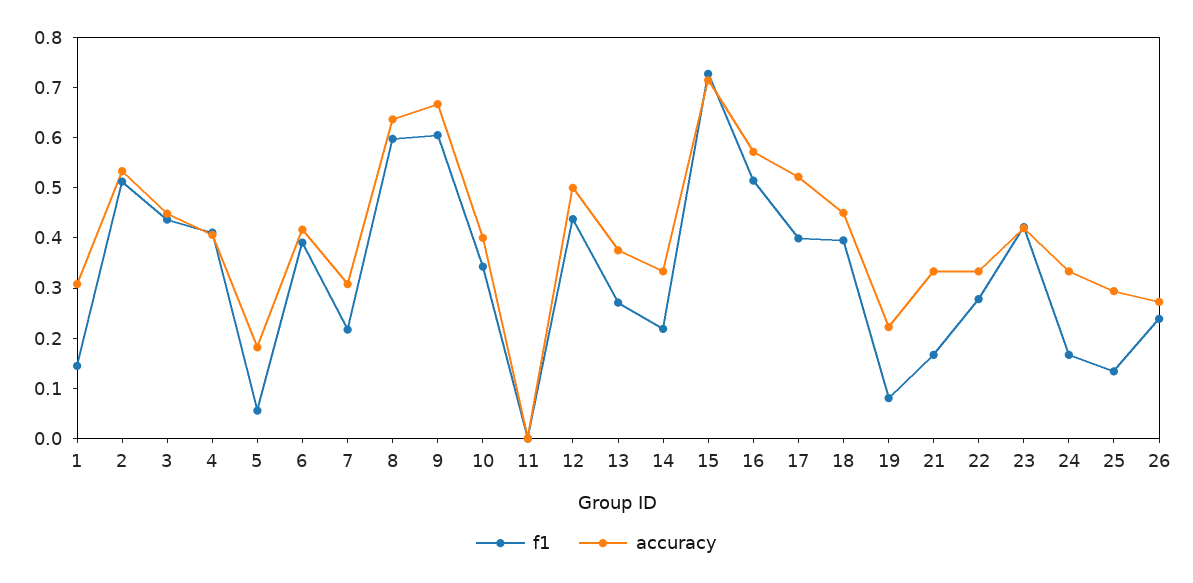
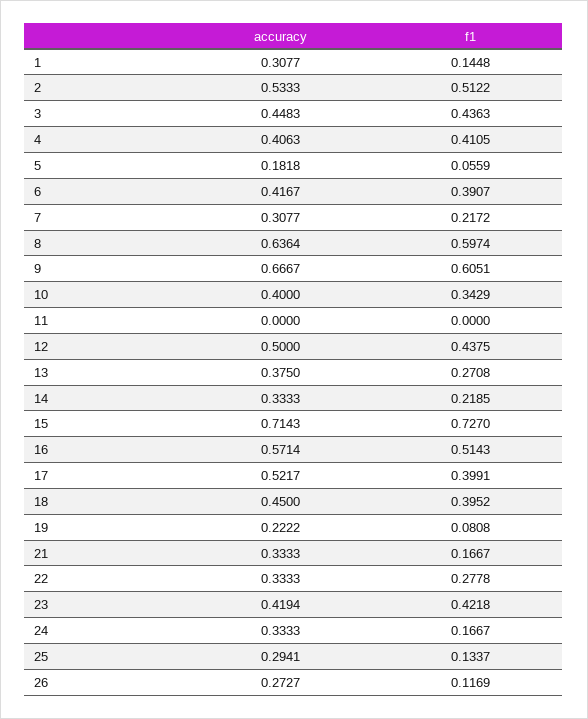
  {
    "f1": {
      "1": 0.1448,
      "2": 0.5122,
      "3": 0.4363,
      "4": 0.4105,
      "5": 0.0559,
      "6": 0.3907,
      "7": 0.2172,
      "8": 0.5974,
      "9": 0.6051,
      "10": 0.3429,
      "11": 0,
      "12": 0.4375,
      "13": 0.2708,
      "14": 0.2185,
      "15": 0.727,
      "16": 0.5143,
      "17": 0.3991,
      "18": 0.3952,
      "19": 0.0808,
      "21": 0.1667,
      "22": 0.2778,
      "23": 0.4218,
      "24": 0.1667,
      "25": 0.1337,
-     "26": 0.24
+     "26": 0.1169
    },
    "accuracy": {
      "1": 0.3077,
      "2": 0.5333,
      "3": 0.4483,
      "4": 0.4063,
      "5": 0.1818,
      "6": 0.4167,
      "7": 0.3077,
      "8": 0.6364,
      "9": 0.6667,
      "10": 0.4,
      "11": 0,
      "12": 0.5,
      "13": 0.375,
      "14": 0.3333,
      "15": 0.7143,
      "16": 0.5714,
      "17": 0.5217,
      "18": 0.45,
      "19": 0.2222,
      "21": 0.3333,
      "22": 0.3333,
      "23": 0.4194,
      "24": 0.3333,
      "25": 0.2941,
      "26": 0.2727
    }
  }

